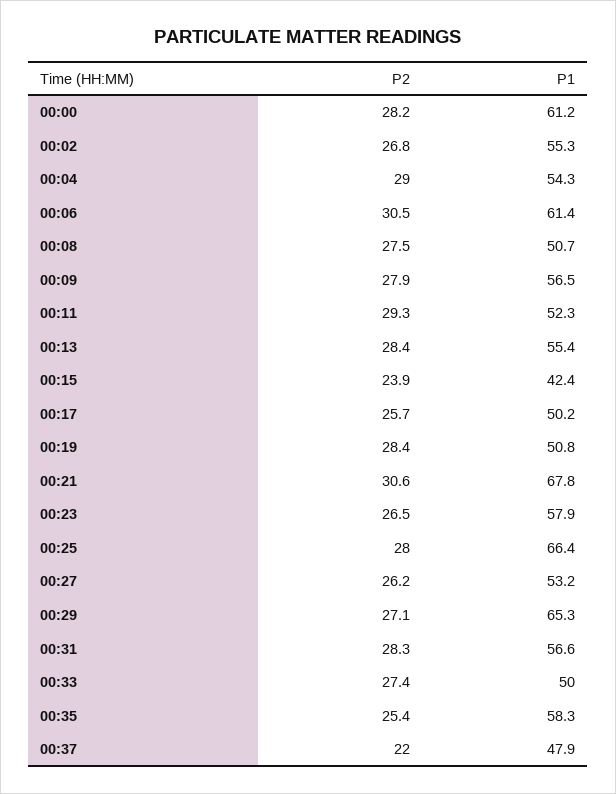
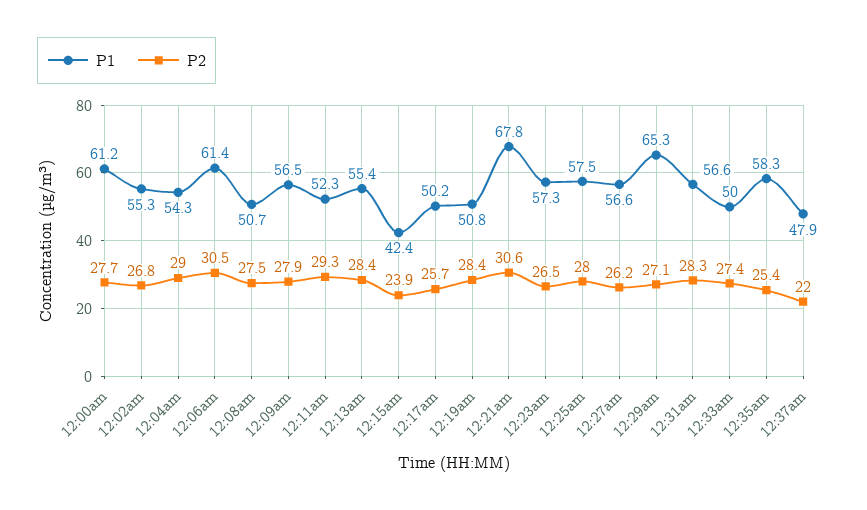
  {
    "P2": {
-     "00:00": 28.2,
+     "00:00": 27.7,
      "00:02": 26.8,
      "00:04": 29,
      "00:06": 30.5,
      "00:08": 27.5,
      "00:09": 27.9,
      "00:11": 29.3,
      "00:13": 28.4,
      "00:15": 23.9,
      "00:17": 25.7,
      "00:19": 28.4,
      "00:21": 30.6,
      "00:23": 26.5,
      "00:25": 28,
      "00:27": 26.2,
      "00:29": 27.1,
      "00:31": 28.3,
      "00:33": 27.4,
      "00:35": 25.4,
      "00:37": 22
    },
    "P1": {
      "00:00": 61.2,
      "00:02": 55.3,
      "00:04": 54.3,
      "00:06": 61.4,
      "00:08": 50.7,
      "00:09": 56.5,
      "00:11": 52.3,
      "00:13": 55.4,
      "00:15": 42.4,
      "00:17": 50.2,
      "00:19": 50.8,
      "00:21": 67.8,
-     "00:23": 57.9,
+     "00:23": 57.3,
-     "00:25": 66.4,
+     "00:25": 57.5,
-     "00:27": 53.2,
+     "00:27": 56.6,
      "00:29": 65.3,
      "00:31": 56.6,
      "00:33": 50,
      "00:35": 58.3,
      "00:37": 47.9
    }
  }

